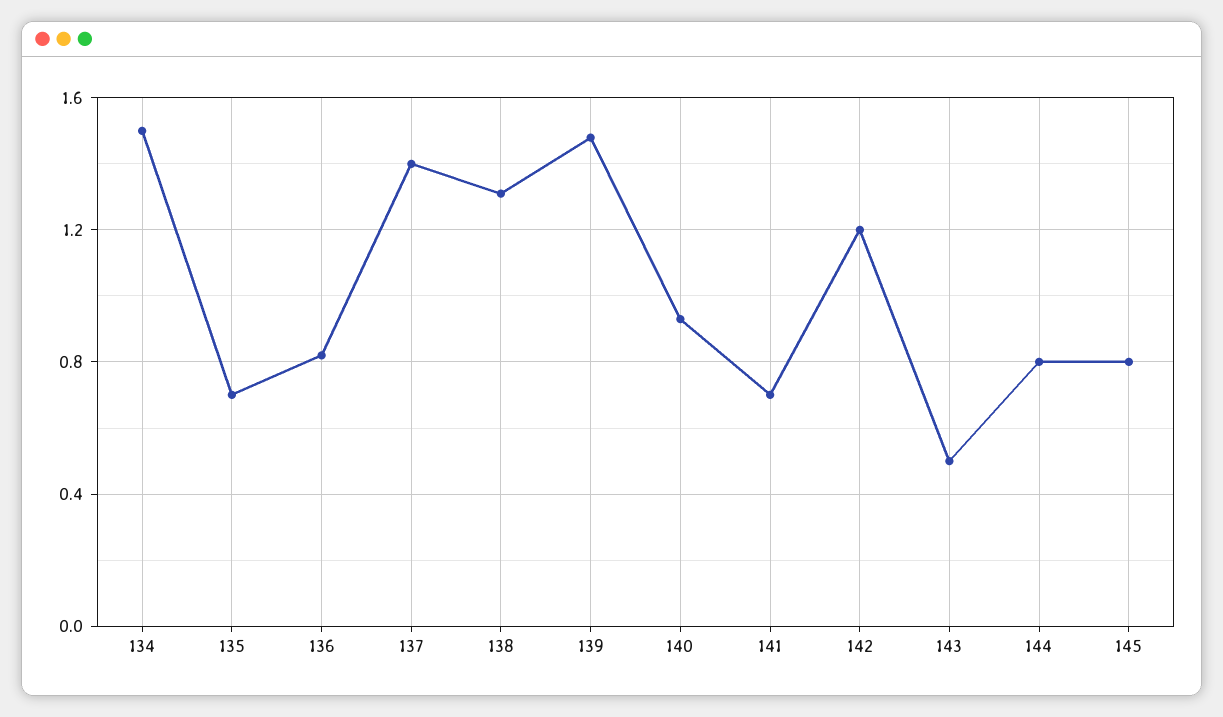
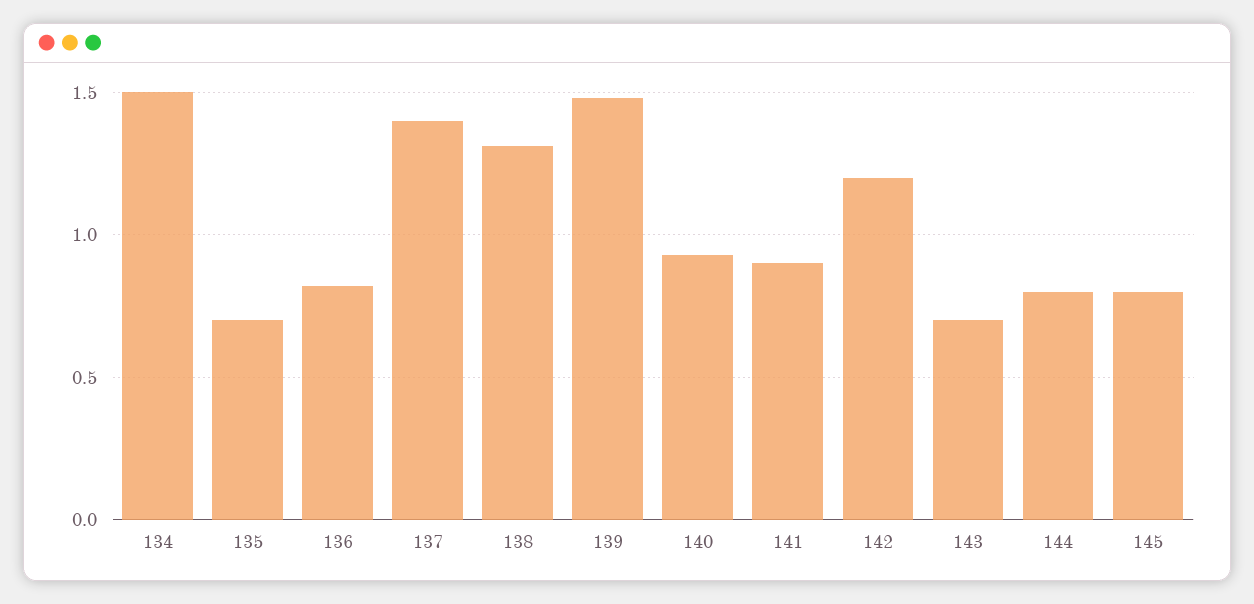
  {
    "134": 1.5,
    "135": 0.7,
    "136": 0.8,
    "137": 1.4,
    "138": 1.3,
    "139": 1.5,
    "140": 0.95,
-   "141": 0.7,
+   "141": 0.9,
    "142": 1.2,
-   "143": 0.5,
+   "143": 0.7,
    "144": 0.8,
    "145": 0.8
  }

